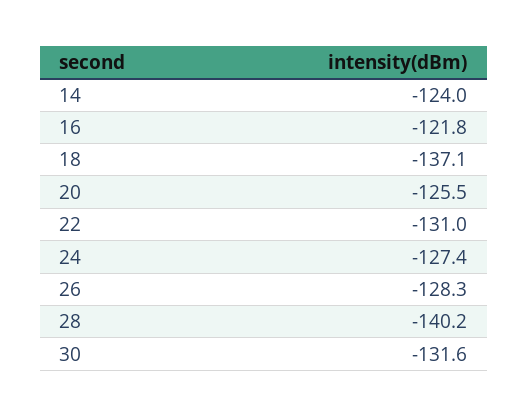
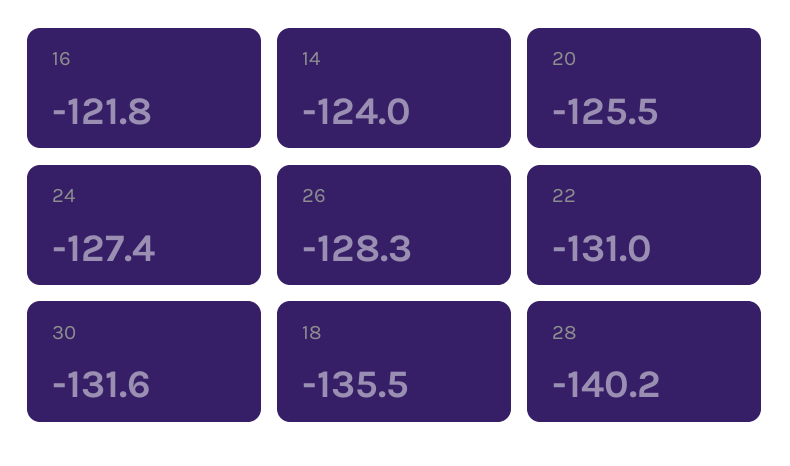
  {
    "14": -124,
    "16": -121.8,
-   "18": -137.1,
+   "18": -135.5,
    "20": -125.5,
    "22": -131,
    "24": -127.4,
    "26": -128.3,
    "28": -140.2,
    "30": -131.6
  }

